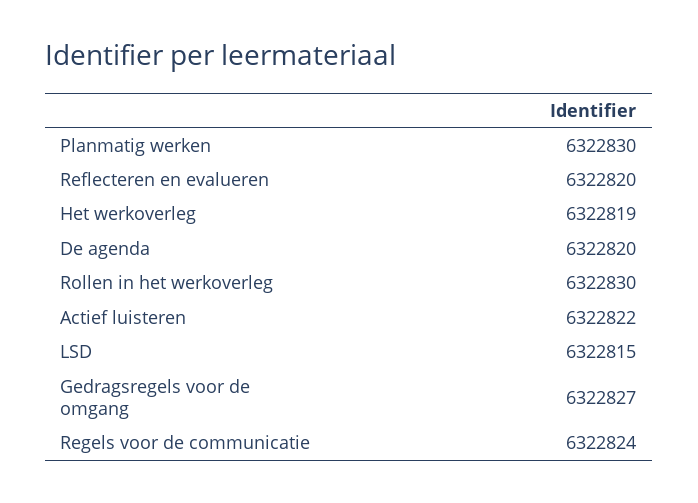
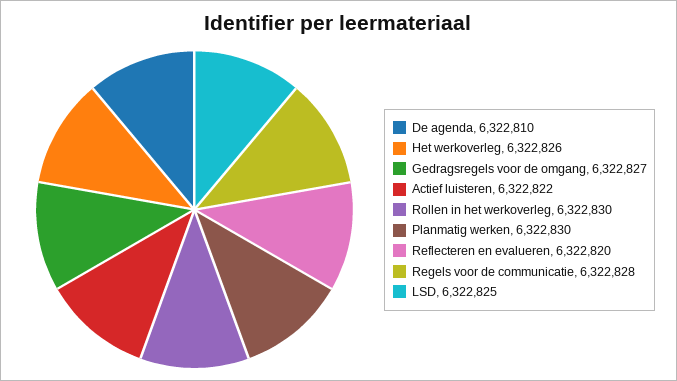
  {
    "Planmatig werken": 6322830,
    "Reflecteren en evalueren": 6322820,
-   "Het werkoverleg": 6322819,
+   "Het werkoverleg": 6322826,
-   "De agenda": 6322820,
+   "De agenda": 6322810,
    "Rollen in het werkoverleg": 6322830,
    "Actief luisteren": 6322822,
-   "LSD": 6322815,
+   "LSD": 6322825,
    "Gedragsregels voor de omgang": 6322827,
-   "Regels voor de communicatie": 6322824
+   "Regels voor de communicatie": 6322828
  }

